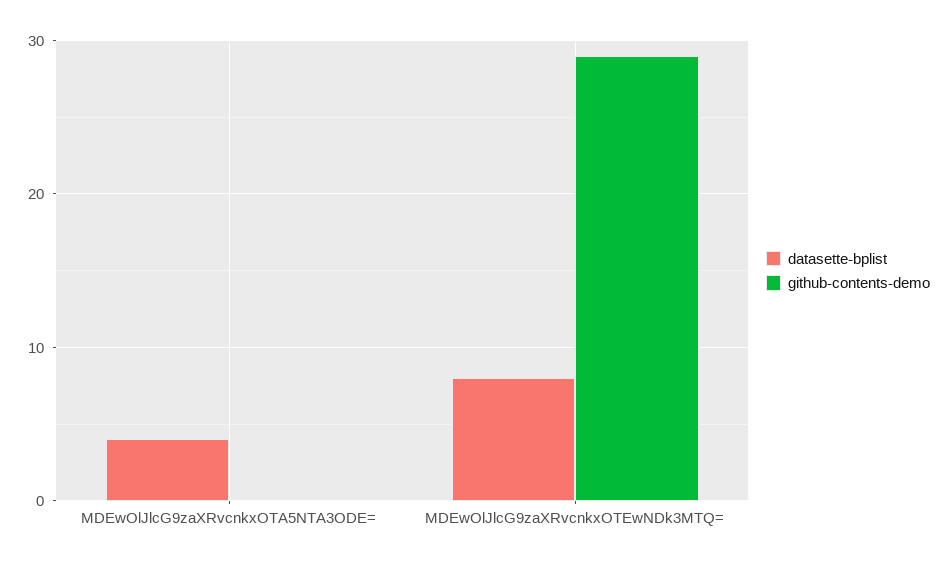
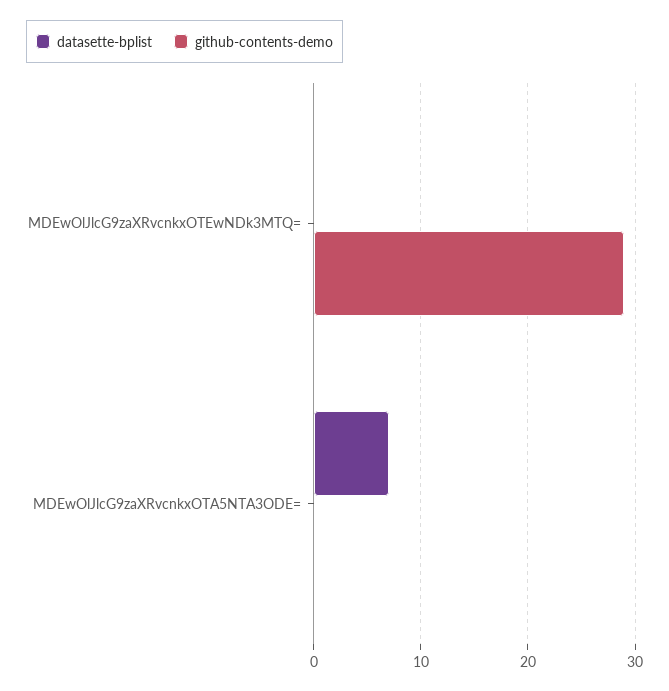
  {
    "datasette-bplist": {
-     "MDEwOlJlcG9zaXRvcnkxOTA5NTA3ODE=": 4,
+     "MDEwOlJlcG9zaXRvcnkxOTA5NTA3ODE=": 7,
-     "MDEwOlJlcG9zaXRvcnkxOTEwNDk3MTQ=": 8
+     "MDEwOlJlcG9zaXRvcnkxOTEwNDk3MTQ=": 0
    },
    "github-contents-demo": {
      "MDEwOlJlcG9zaXRvcnkxOTA5NTA3ODE=": 0,
      "MDEwOlJlcG9zaXRvcnkxOTEwNDk3MTQ=": 29
    }
  }

